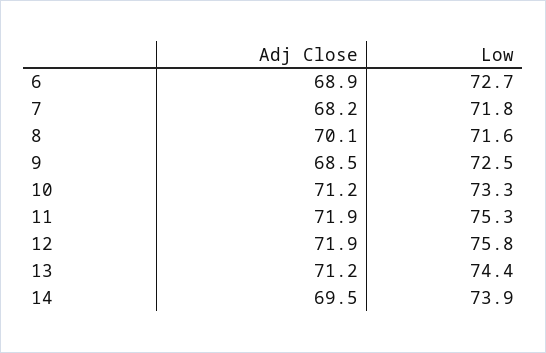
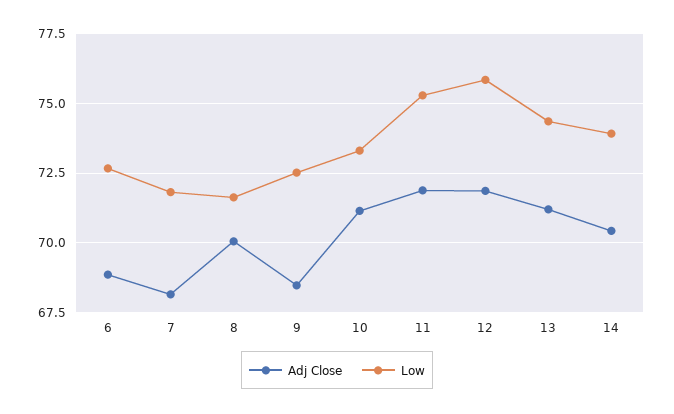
  {
    "Adj Close": {
      "6": 68.9,
      "7": 68.2,
      "8": 70.1,
      "9": 68.5,
      "10": 71.2,
      "11": 71.9,
      "12": 71.9,
      "13": 71.2,
-     "14": 69.5
+     "14": 70.5
    },
    "Low": {
      "6": 72.7,
      "7": 71.8,
      "8": 71.6,
      "9": 72.5,
      "10": 73.3,
      "11": 75.3,
      "12": 75.8,
      "13": 74.4,
      "14": 73.9
    }
  }

